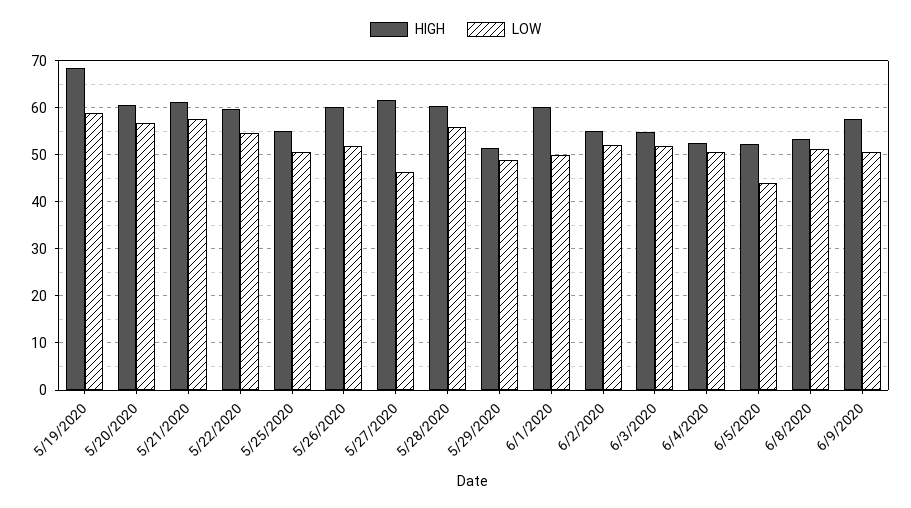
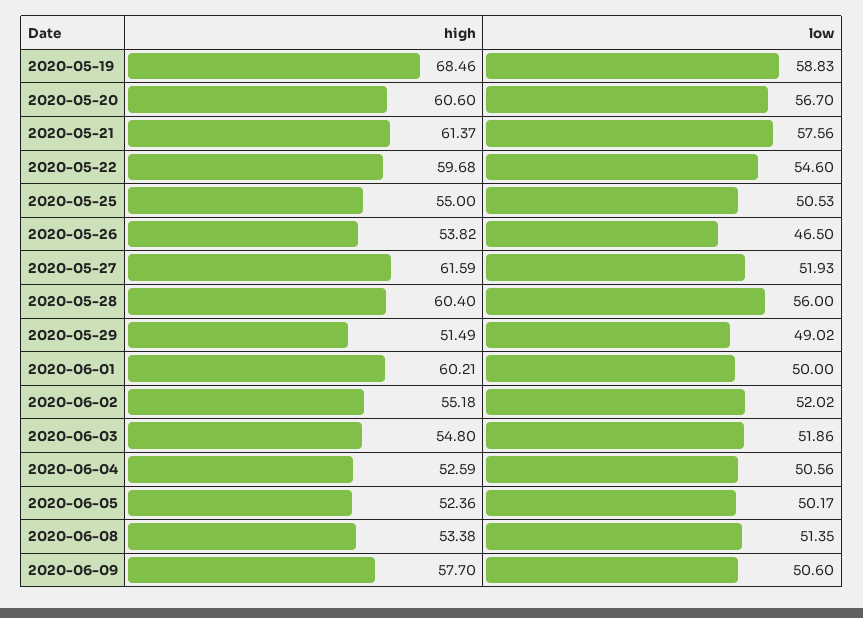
  {
    "HIGH": {
      "5/19/2020": 68.46,
      "5/20/2020": 60.6,
      "5/21/2020": 61.37,
      "5/22/2020": 59.68,
      "5/25/2020": 55,
-     "5/26/2020": 60,
+     "5/26/2020": 53.82,
      "5/27/2020": 61.59,
      "5/28/2020": 60.4,
      "5/29/2020": 51.49,
      "6/1/2020": 60.21,
      "6/2/2020": 55.18,
      "6/3/2020": 54.8,
      "6/4/2020": 52.59,
      "6/5/2020": 52.36,
      "6/8/2020": 53.38,
      "6/9/2020": 57.7
    },
    "LOW": {
      "5/19/2020": 58.83,
      "5/20/2020": 56.7,
      "5/21/2020": 57.56,
      "5/22/2020": 54.6,
      "5/25/2020": 50.53,
-     "5/26/2020": 52,
+     "5/26/2020": 46.5,
-     "5/27/2020": 46,
+     "5/27/2020": 51.93,
      "5/28/2020": 56,
      "5/29/2020": 49.02,
      "6/1/2020": 50,
      "6/2/2020": 52.02,
      "6/3/2020": 51.86,
      "6/4/2020": 50.56,
-     "6/5/2020": 44,
+     "6/5/2020": 50.17,
      "6/8/2020": 51.35,
      "6/9/2020": 50.6
    }
  }

